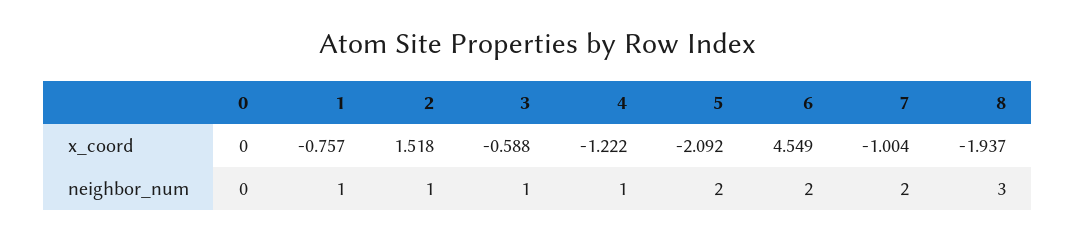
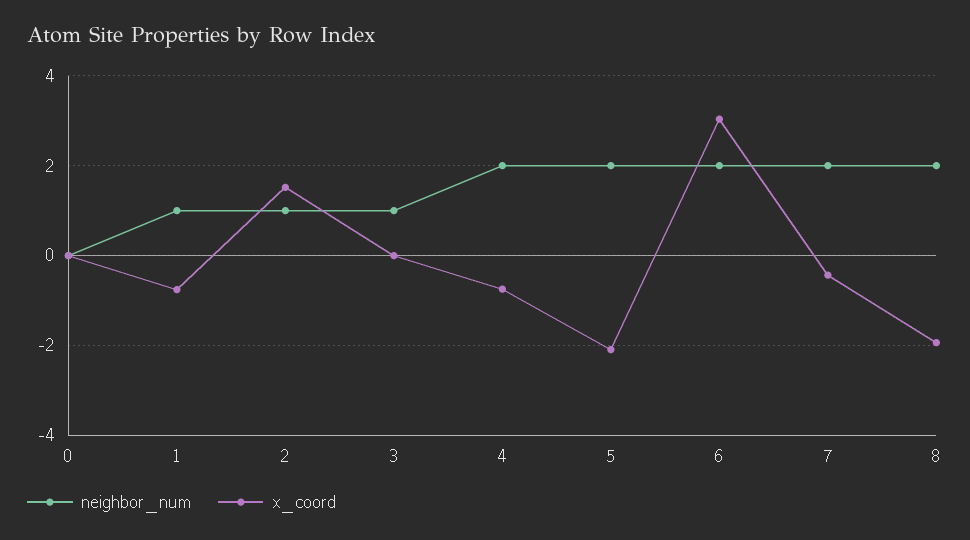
  {
    "x_coord": {
      "0": 0,
      "1": -0.757,
      "2": 1.518,
-     "3": -0.588,
+     "3": 0,
-     "4": -1.222,
+     "4": -0.8,
      "5": -2.092,
-     "6": 4.549,
+     "6": 3,
-     "7": -1.004,
+     "7": -0.4,
      "8": -1.937
    },
    "neighbor_num": {
      "0": 0,
      "1": 1,
      "2": 1,
      "3": 1,
-     "4": 1,
+     "4": 2,
      "5": 2,
      "6": 2,
      "7": 2,
-     "8": 3
+     "8": 2
    }
  }

